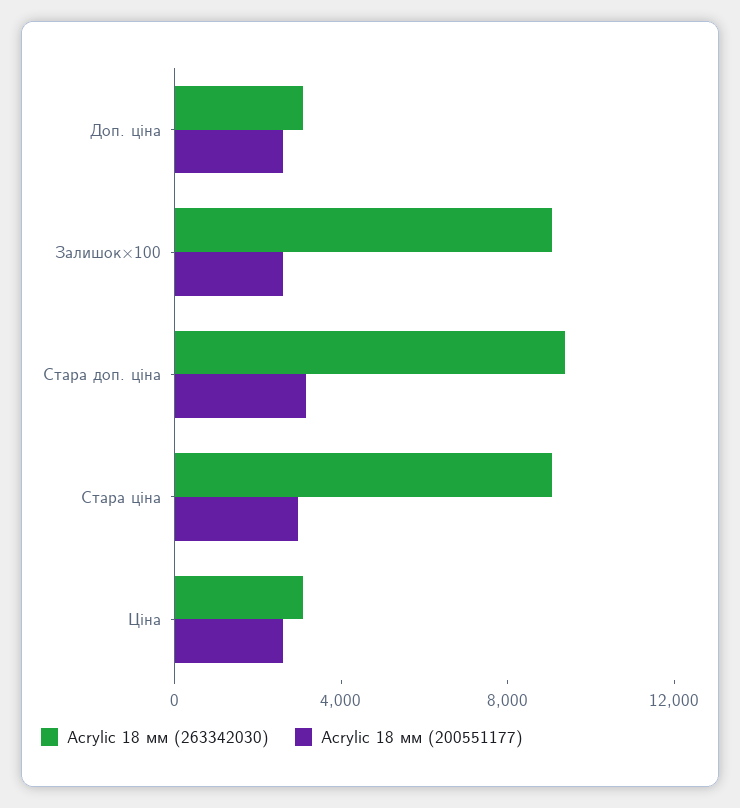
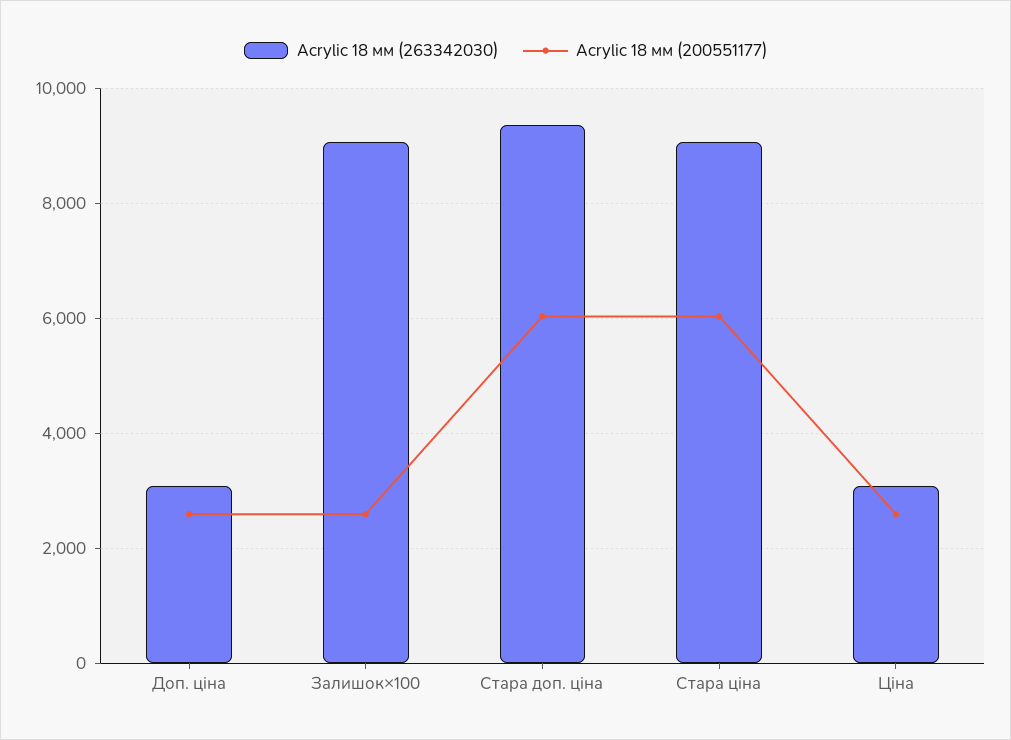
  {
    "Acrylic 18 мм (263342030)": {
      "Доп. ціна": 3000,
      "Залишок×100": 9000,
      "Стара доп. ціна": 9400,
      "Стара ціна": 9000,
      "Ціна": 3000
    },
    "Acrylic 18 мм (200551177)": {
      "Доп. ціна": 2600,
      "Залишок×100": 2600,
-     "Стара доп. ціна": 3000,
+     "Стара доп. ціна": 6000,
-     "Стара ціна": 3000,
+     "Стара ціна": 6000,
      "Ціна": 2600
    }
  }

